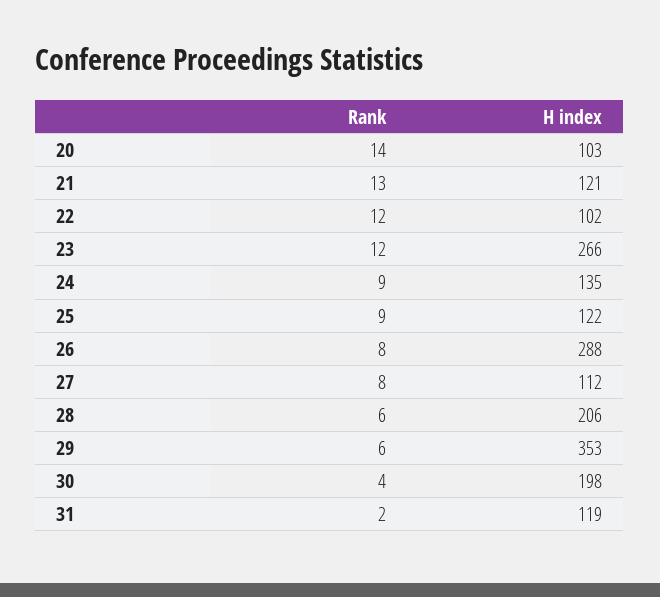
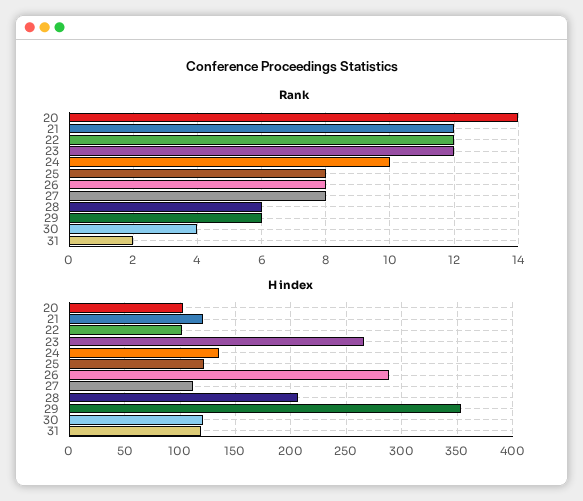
  {
    "Rank": {
      "20": 14,
-     "21": 13,
+     "21": 12,
      "22": 12,
      "23": 12,
-     "24": 9,
+     "24": 10,
-     "25": 9,
+     "25": 8,
      "26": 8,
      "27": 8,
      "28": 6,
      "29": 6,
      "30": 4,
      "31": 2
    },
    "H index": {
      "20": 103,
      "21": 121,
      "22": 102,
      "23": 266,
      "24": 135,
      "25": 122,
      "26": 288,
      "27": 112,
      "28": 206,
      "29": 353,
-     "30": 198,
+     "30": 120,
      "31": 119
    }
  }

